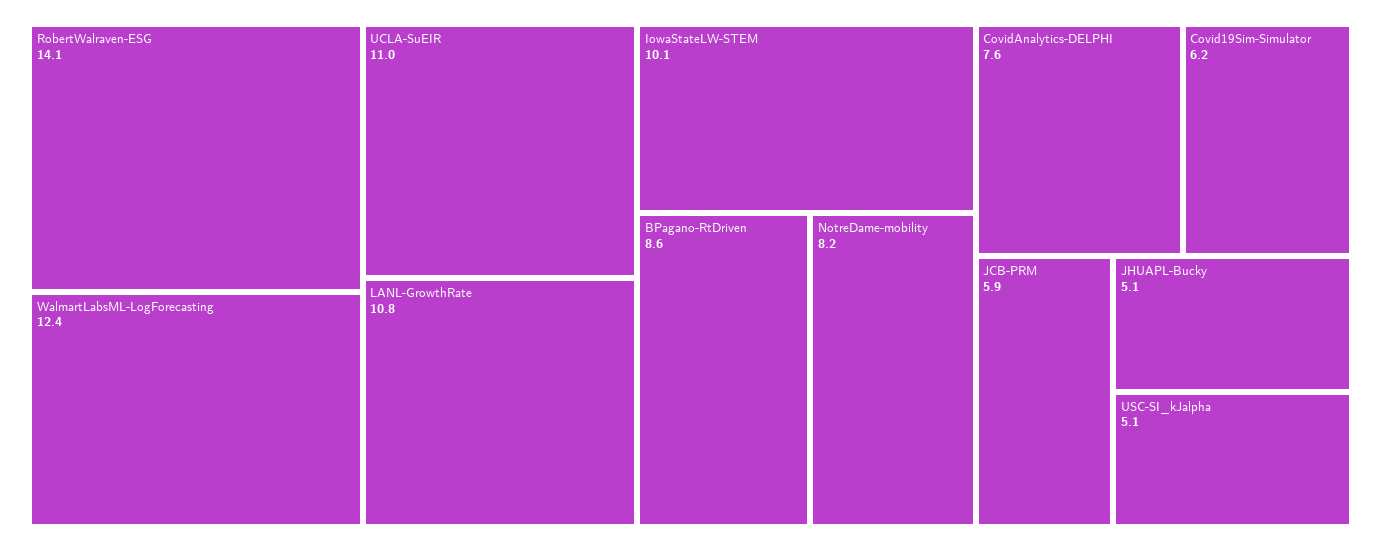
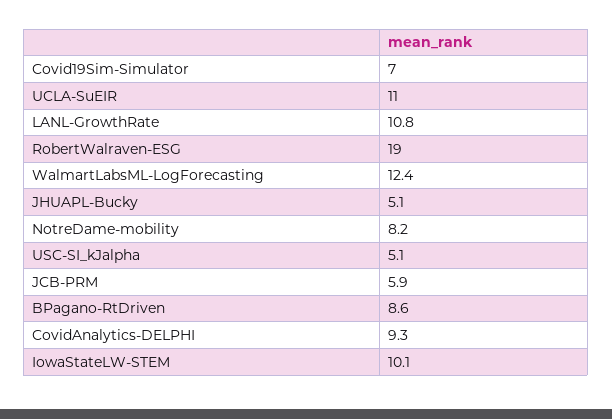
  {
-   "RobertWalraven-ESG": 14.1,
+   "RobertWalraven-ESG": 19,
    "WalmartLabsML-LogForecasting": 12.4,
    "UCLA-SuEIR": 11,
    "LANL-GrowthRate": 10.8,
    "IowaStateLW-STEM": 10.1,
    "BPagano-RtDriven": 8.6,
    "NotreDame-mobility": 8.2,
-   "CovidAnalytics-DELPHI": 7.6,
+   "CovidAnalytics-DELPHI": 9.3,
-   "Covid19Sim-Simulator": 6.2,
+   "Covid19Sim-Simulator": 7,
    "JCB-PRM": 5.9,
    "JHUAPL-Bucky": 5.1,
    "USC-SI_kJalpha": 5.1
  }

